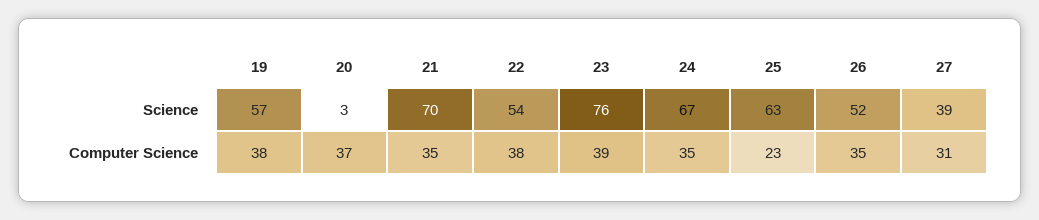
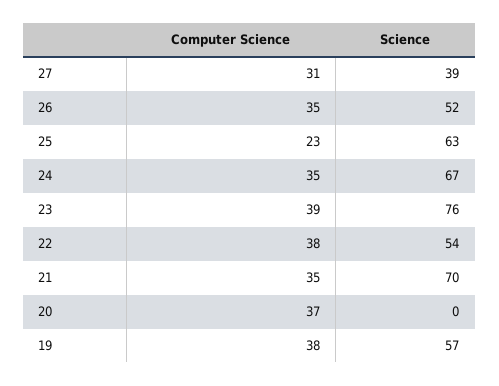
  {
    "19": {
      "Science": 57,
      "Computer Science": 38
    },
    "20": {
-     "Science": 3,
+     "Science": 0,
      "Computer Science": 37
    },
    "21": {
      "Science": 70,
      "Computer Science": 35
    },
    "22": {
      "Science": 54,
      "Computer Science": 38
    },
    "23": {
      "Science": 76,
      "Computer Science": 39
    },
    "24": {
      "Science": 67,
      "Computer Science": 35
    },
    "25": {
      "Science": 63,
      "Computer Science": 23
    },
    "26": {
      "Science": 52,
      "Computer Science": 35
    },
    "27": {
      "Science": 39,
      "Computer Science": 31
    }
  }

